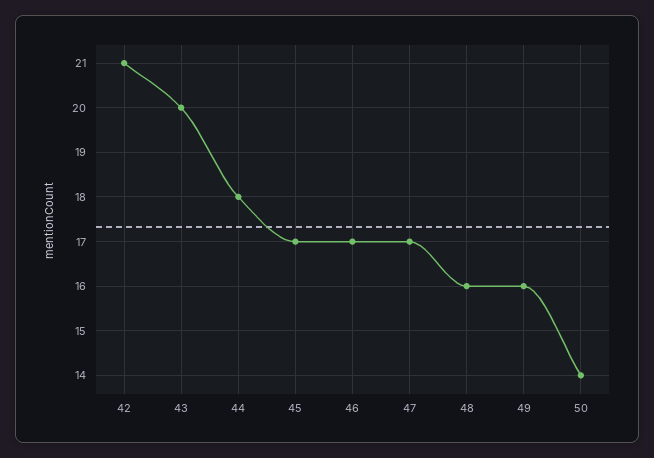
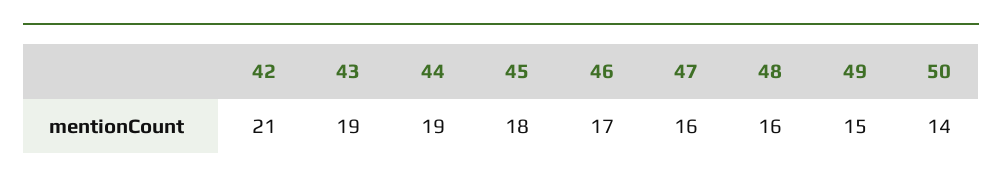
  {
    "42": 21,
-   "43": 20,
+   "43": 19,
-   "44": 18,
+   "44": 19,
-   "45": 17,
+   "45": 18,
    "46": 17,
-   "47": 17,
+   "47": 16,
    "48": 16,
-   "49": 16,
+   "49": 15,
    "50": 14
  }

